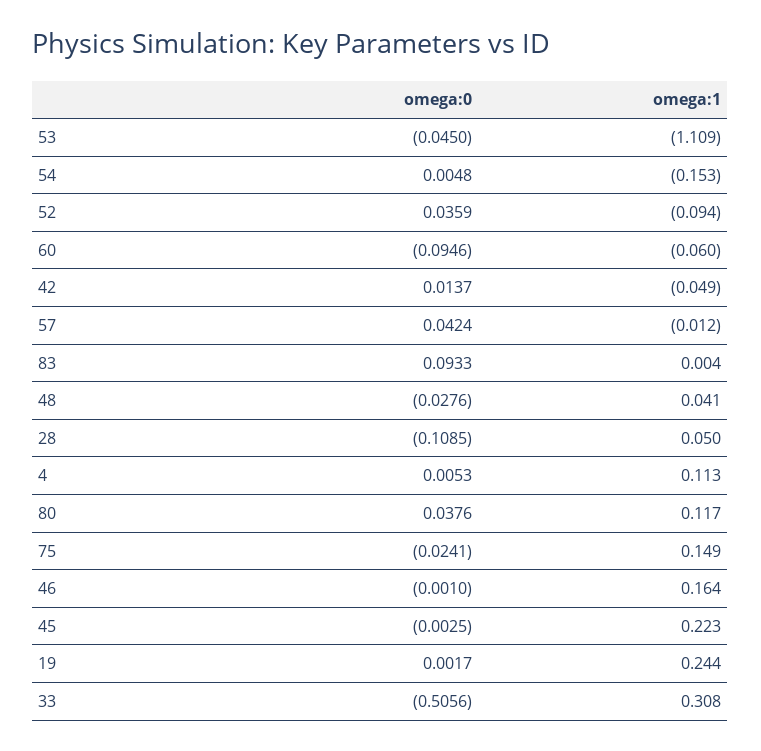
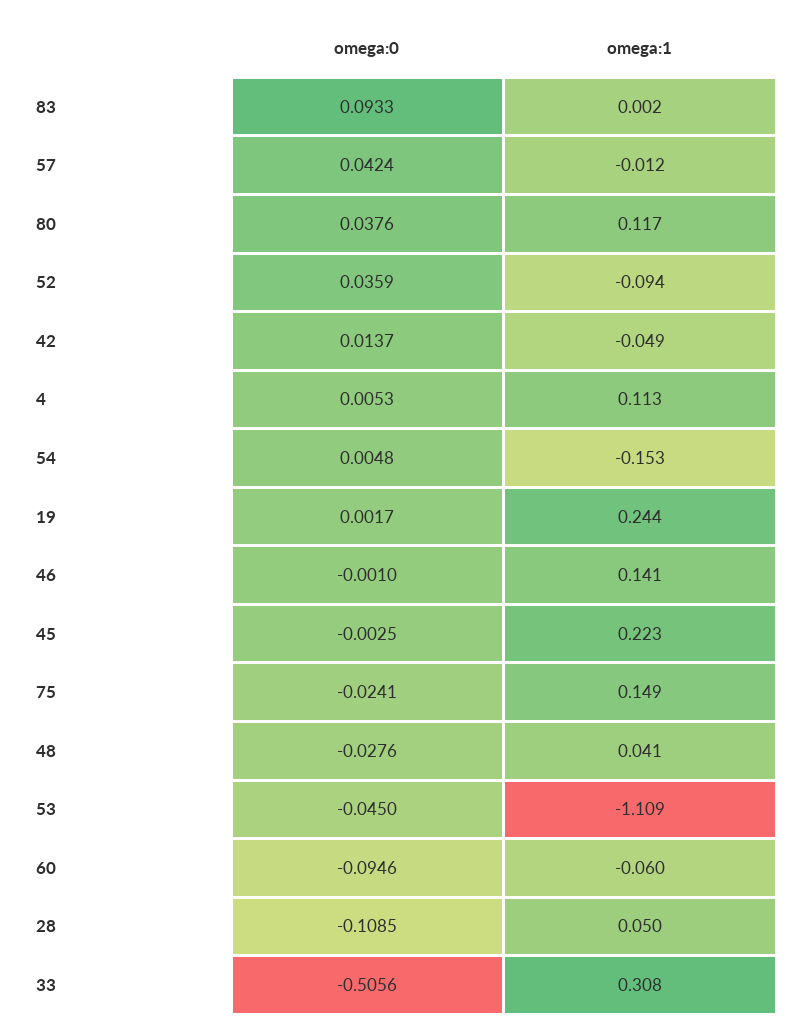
  {
    "omega:0": {
      "53": -0.045,
      "54": 0.0048,
      "52": 0.0359,
      "60": -0.0946,
      "42": 0.0137,
      "57": 0.0424,
      "83": 0.0933,
      "48": -0.0276,
      "28": -0.1085,
      "4": 0.0053,
      "80": 0.0376,
      "75": -0.0241,
      "46": -0.001,
      "45": -0.0025,
      "19": 0.0017,
      "33": -0.5056
    },
    "omega:1": {
      "53": -1.109,
      "54": -0.153,
      "52": -0.094,
      "60": -0.06,
      "42": -0.049,
      "57": -0.012,
-     "83": 0.004,
+     "83": 0.002,
      "48": 0.041,
      "28": 0.05,
      "4": 0.113,
      "80": 0.117,
      "75": 0.149,
-     "46": 0.164,
+     "46": 0.141,
      "45": 0.223,
      "19": 0.244,
      "33": 0.308
    }
  }

